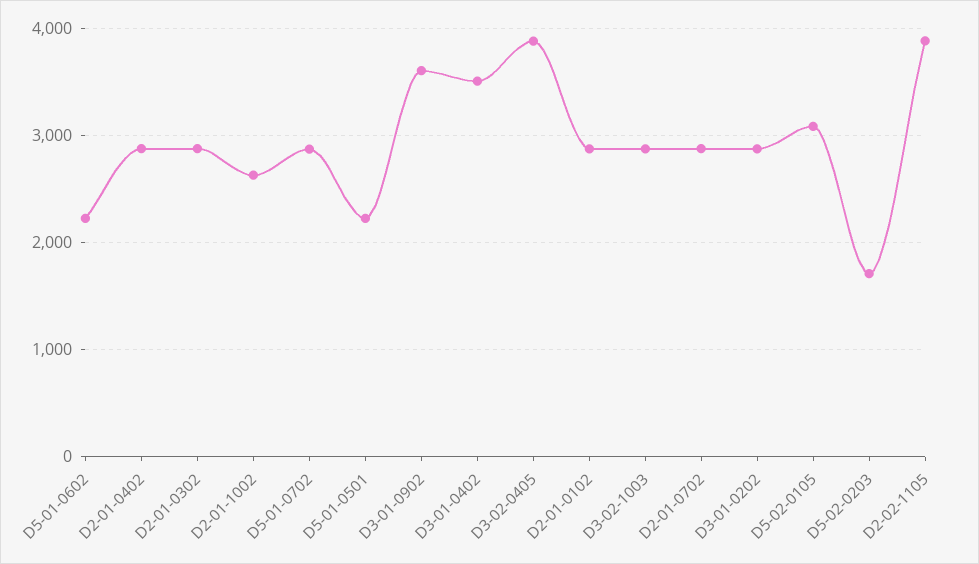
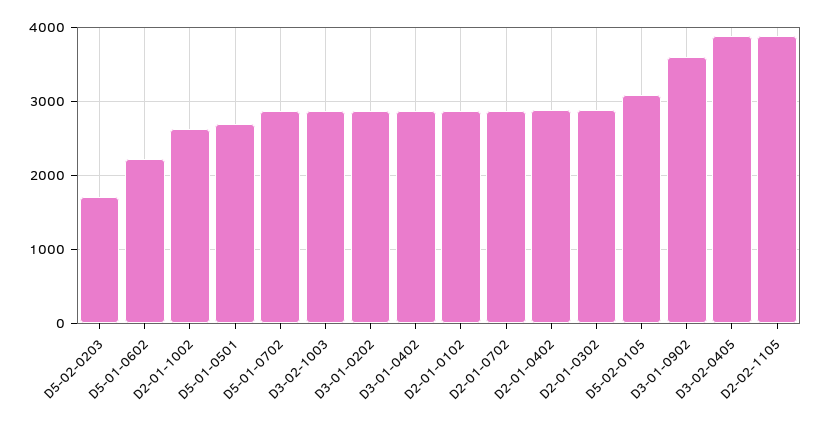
  {
    "D5-01-0602": 2200,
    "D2-01-0402": 2900,
    "D2-01-0302": 2900,
    "D2-01-1002": 2600,
    "D5-01-0702": 2900,
-   "D5-01-0501": 2200,
+   "D5-01-0501": 2700,
    "D3-01-0902": 3600,
-   "D3-01-0402": 3500,
+   "D3-01-0402": 2900,
    "D3-02-0405": 3900,
    "D2-01-0102": 2900,
    "D3-02-1003": 2900,
    "D2-01-0702": 2900,
    "D3-01-0202": 2900,
    "D5-02-0105": 3100,
    "D5-02-0203": 1700,
    "D2-02-1105": 3900
  }

